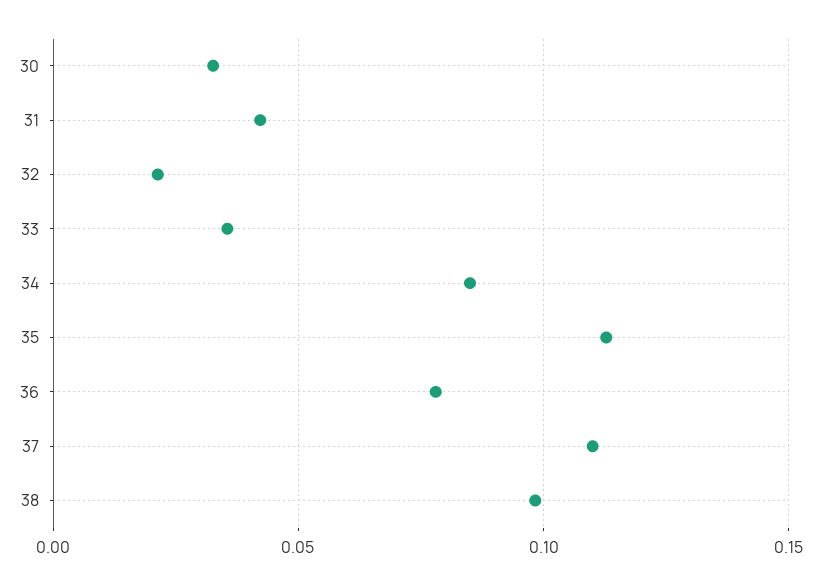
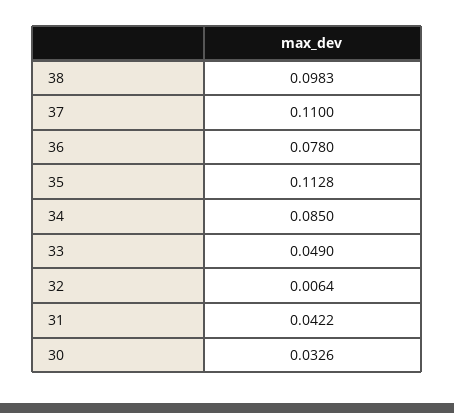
  {
    "30": 0.0326,
    "31": 0.0422,
-   "32": 0.02,
+   "32": 0.0064,
-   "33": 0.035,
+   "33": 0.049,
    "34": 0.085,
    "35": 0.1128,
    "36": 0.078,
    "37": 0.11,
    "38": 0.0983
  }

